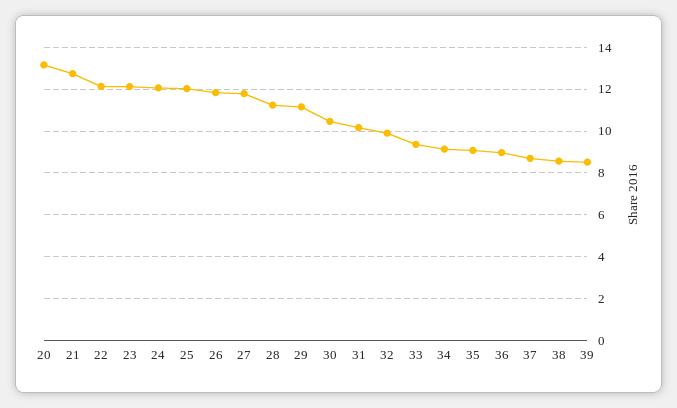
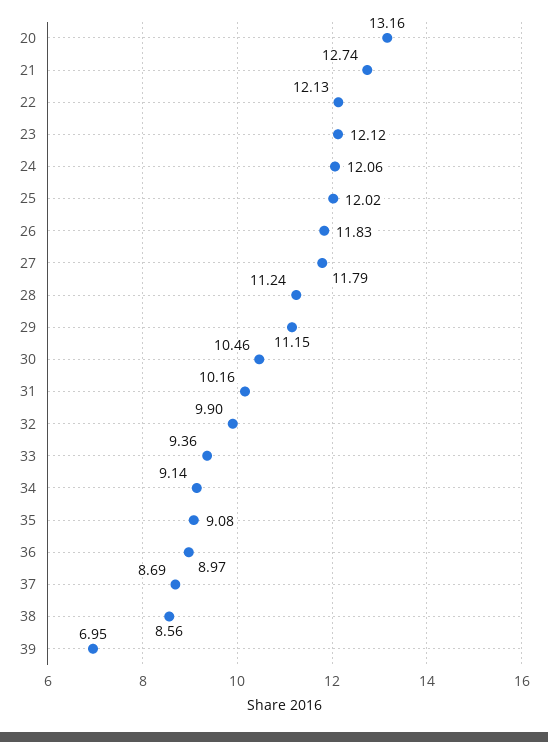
  {
    "20": 13.16,
    "21": 12.74,
    "22": 12.13,
    "23": 12.12,
    "24": 12.06,
    "25": 12.02,
    "26": 11.83,
    "27": 11.79,
    "28": 11.24,
    "29": 11.15,
    "30": 10.46,
    "31": 10.16,
    "32": 9.9,
    "33": 9.36,
    "34": 9.14,
    "35": 9.08,
    "36": 8.97,
    "37": 8.69,
    "38": 8.56,
-   "39": 8.5
+   "39": 6.95
  }

